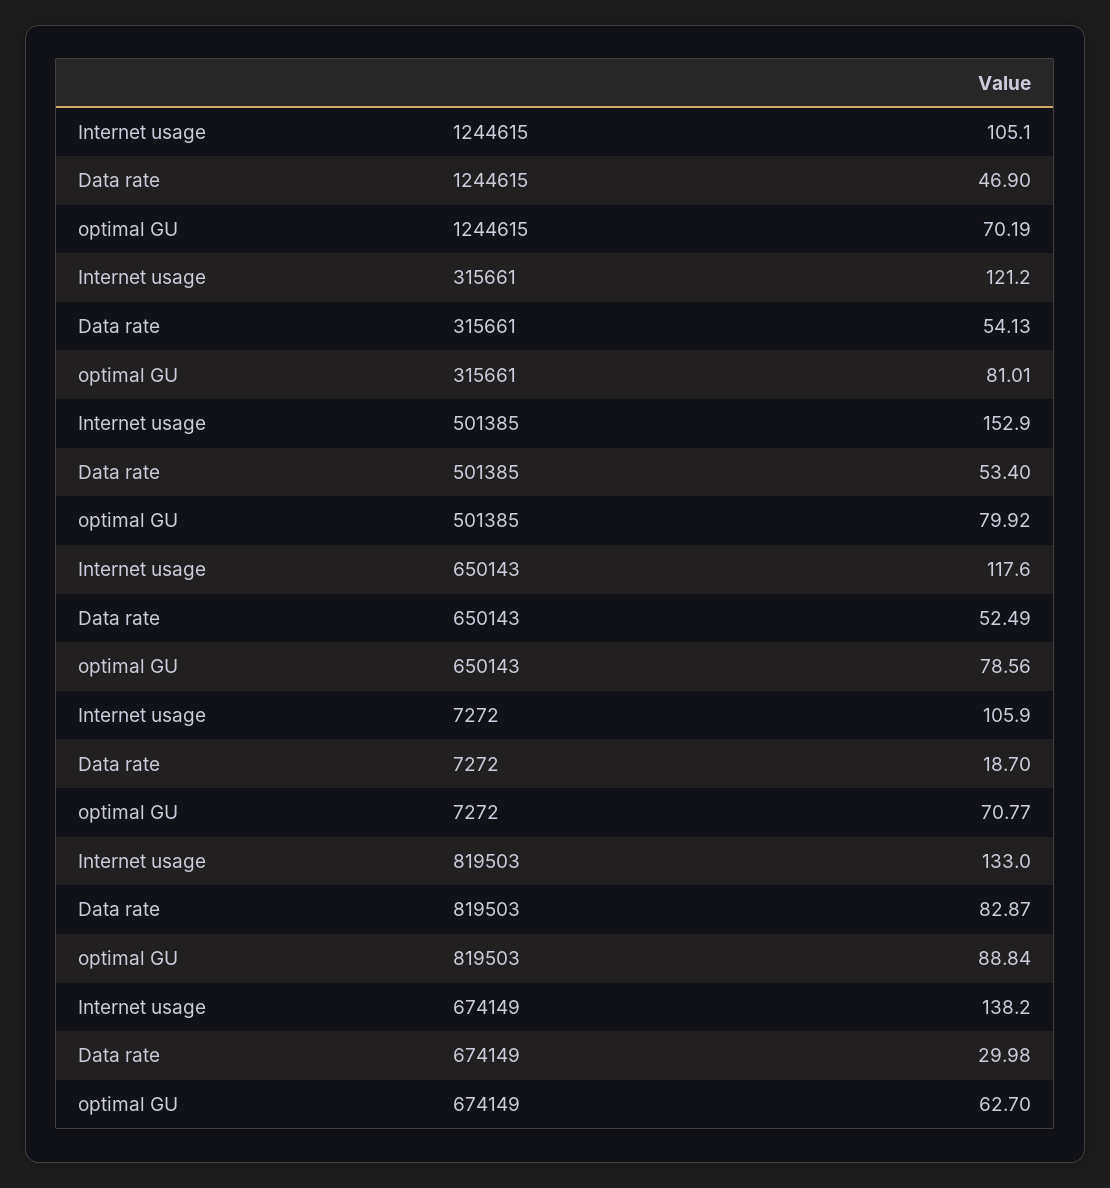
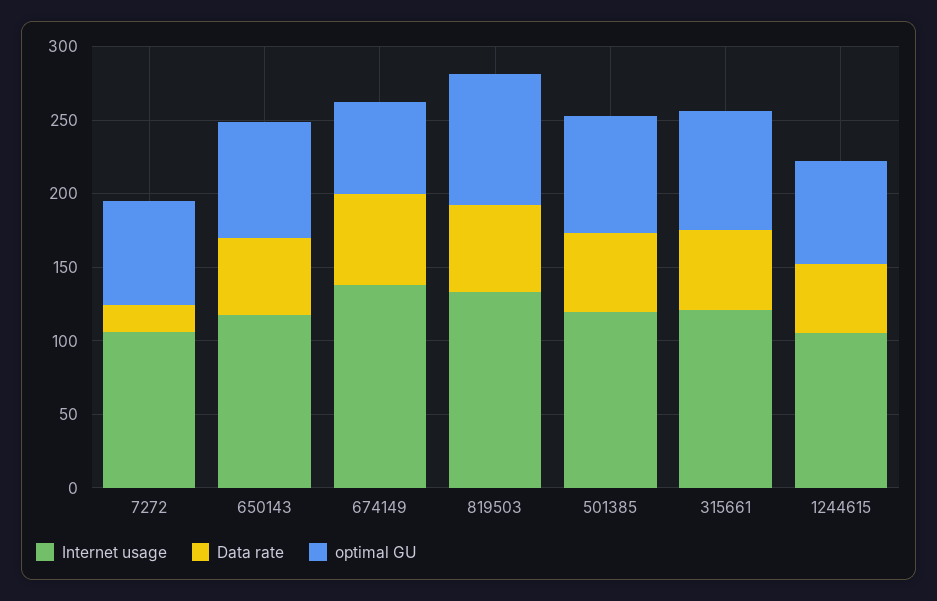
  {
    "Internet usage": {
      "1244615": 105.1,
      "315661": 121.2,
-     "501385": 152.9,
+     "501385": 120,
      "650143": 117.6,
      "7272": 105.9,
      "819503": 133,
      "674149": 138.2
    },
    "Data rate": {
      "1244615": 46.9,
      "315661": 54.13,
      "501385": 53.4,
      "650143": 52.49,
      "7272": 18.7,
-     "819503": 82.87,
+     "819503": 60,
-     "674149": 29.98
+     "674149": 60
    },
    "optimal GU": {
      "1244615": 70.19,
      "315661": 81.01,
      "501385": 79.92,
      "650143": 78.56,
      "7272": 70.77,
      "819503": 88.84,
      "674149": 62.7
    }
  }

